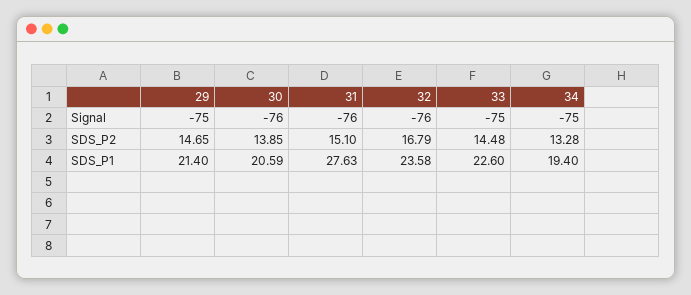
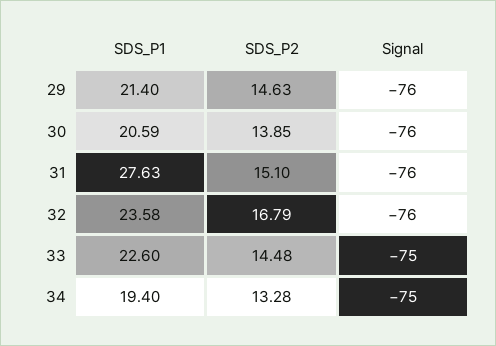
  {
    "29": {
-     "Signal": -75,
+     "Signal": -76,
-     "SDS_P2": 14.65,
+     "SDS_P2": 14.63,
      "SDS_P1": 21.4
    },
    "30": {
      "Signal": -76,
      "SDS_P2": 13.85,
      "SDS_P1": 20.59
    },
    "31": {
      "Signal": -76,
      "SDS_P2": 15.1,
      "SDS_P1": 27.63
    },
    "32": {
      "Signal": -76,
      "SDS_P2": 16.79,
      "SDS_P1": 23.58
    },
    "33": {
      "Signal": -75,
      "SDS_P2": 14.48,
      "SDS_P1": 22.6
    },
    "34": {
      "Signal": -75,
      "SDS_P2": 13.28,
      "SDS_P1": 19.4
    }
  }

